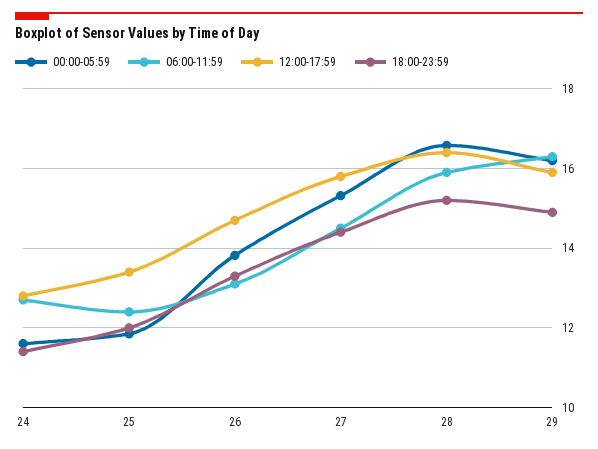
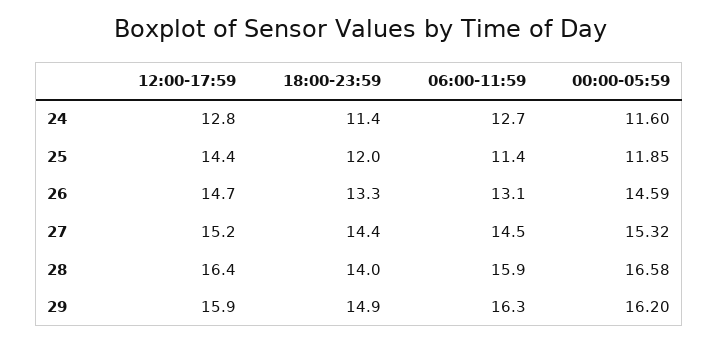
  {
    "00:00-05:59": {
      "24": 11.6,
      "25": 11.85,
-     "26": 13.8,
+     "26": 14.59,
      "27": 15.32,
      "28": 16.58,
      "29": 16.2
    },
    "06:00-11:59": {
      "24": 12.7,
-     "25": 12.4,
+     "25": 11.4,
      "26": 13.1,
      "27": 14.5,
      "28": 15.9,
      "29": 16.3
    },
    "12:00-17:59": {
      "24": 12.8,
-     "25": 13.4,
+     "25": 14.4,
      "26": 14.7,
-     "27": 15.8,
+     "27": 15.2,
      "28": 16.4,
      "29": 15.9
    },
    "18:00-23:59": {
      "24": 11.4,
      "25": 12,
      "26": 13.3,
      "27": 14.4,
-     "28": 15.2,
+     "28": 14,
      "29": 14.9
    }
  }

